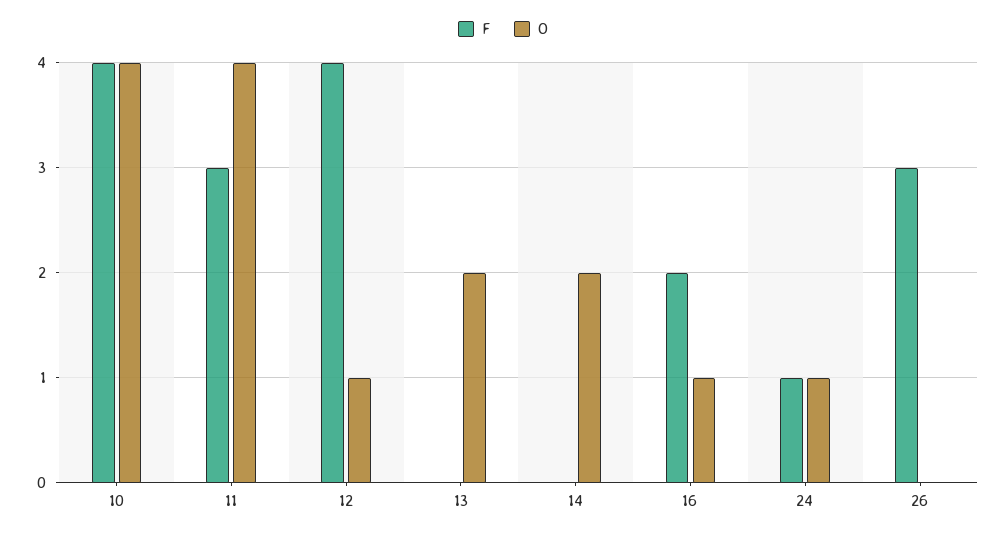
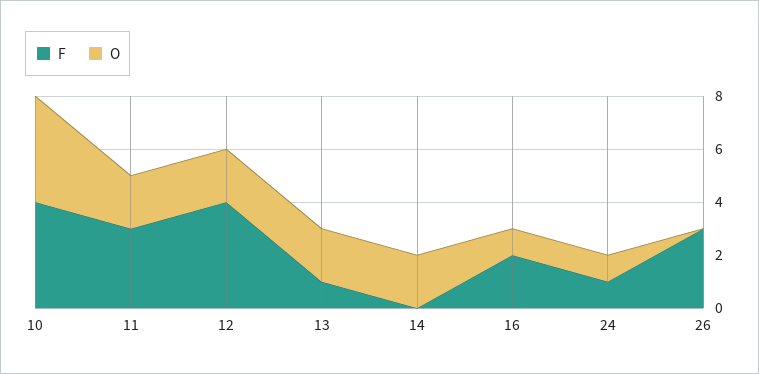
  {
    "F": {
      "10": 4,
      "11": 3,
      "12": 4,
-     "13": 0,
+     "13": 1,
      "14": 0,
      "16": 2,
      "24": 1,
      "26": 3
    },
    "O": {
      "10": 4,
-     "11": 4,
+     "11": 2,
-     "12": 1,
+     "12": 2,
      "13": 2,
      "14": 2,
      "16": 1,
      "24": 1,
      "26": 0
    }
  }

